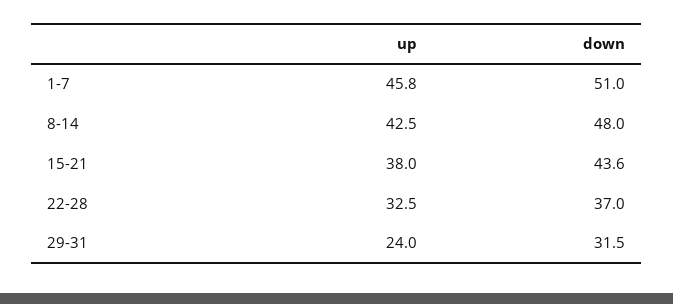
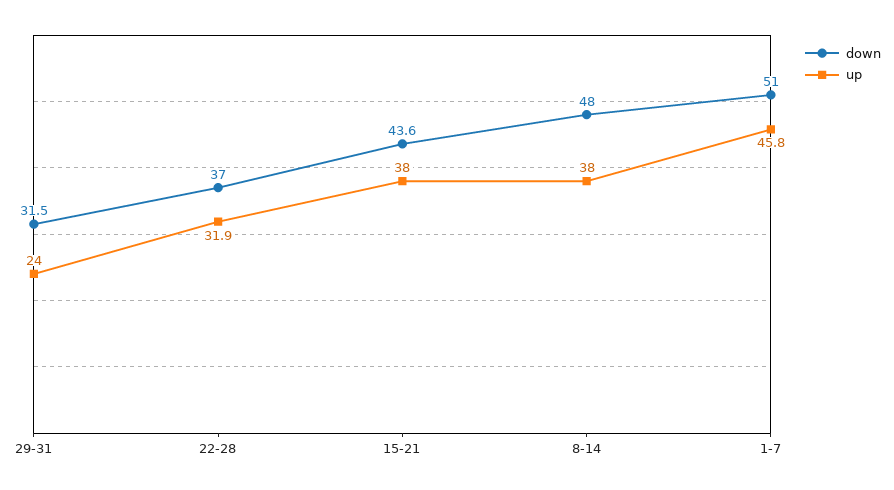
  {
    "up": {
      "1-7": 45.8,
-     "8-14": 42.5,
+     "8-14": 38,
      "15-21": 38,
-     "22-28": 32.5,
+     "22-28": 31.9,
      "29-31": 24
    },
    "down": {
      "1-7": 51,
      "8-14": 48,
      "15-21": 43.6,
      "22-28": 37,
      "29-31": 31.5
    }
  }

